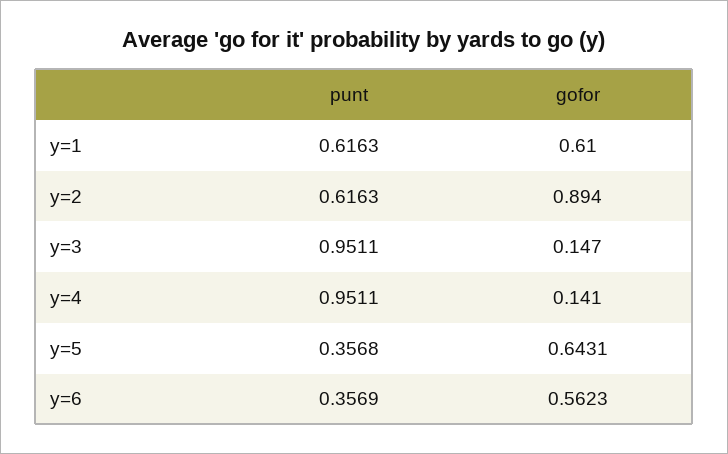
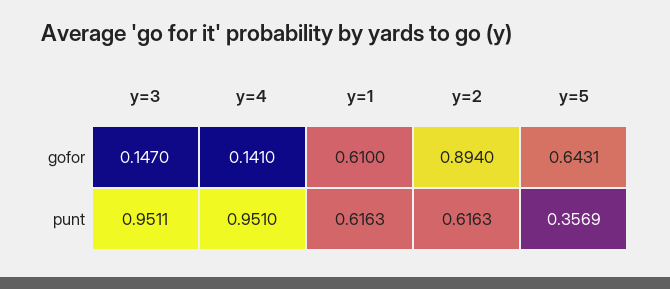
  {
    "punt": {
      "y=1": 0.6163,
      "y=2": 0.6163,
      "y=3": 0.9511,
-     "y=4": 0.9511,
+     "y=4": 0.951,
-     "y=5": 0.3568,
+     "y=5": 0.3569
-     "y=6": 0.3569
    },
    "gofor": {
      "y=1": 0.61,
      "y=2": 0.894,
      "y=3": 0.147,
      "y=4": 0.141,
-     "y=5": 0.6431,
+     "y=5": 0.6431
-     "y=6": 0.5623
    }
  }

